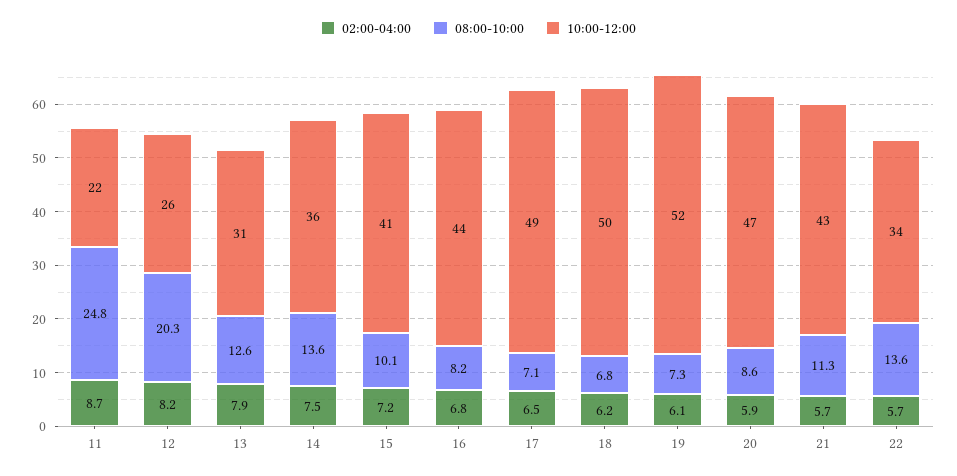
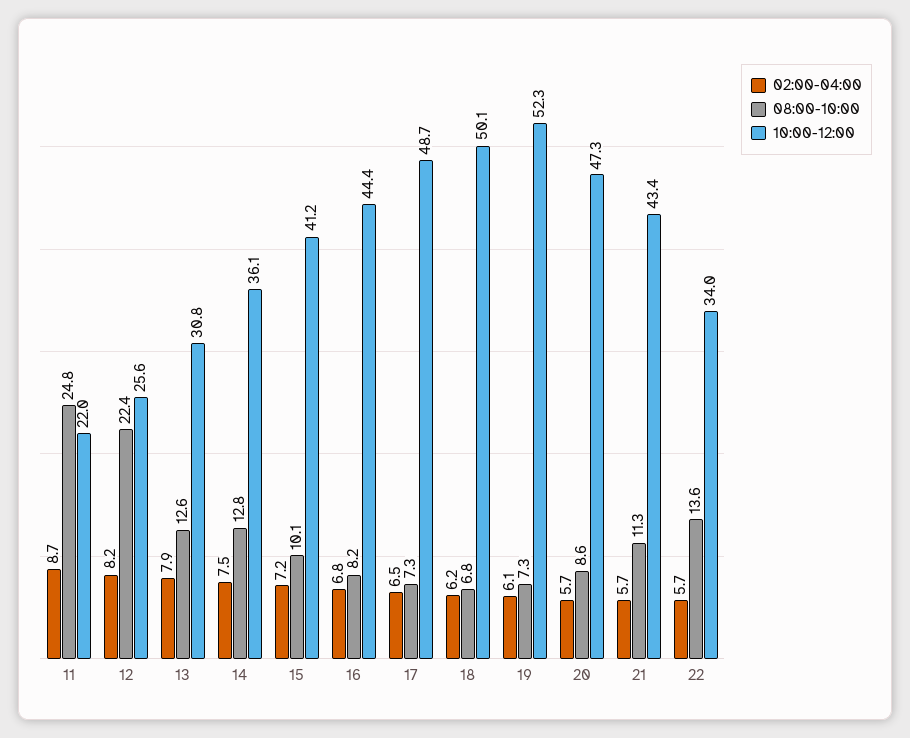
  {
    "02:00-04:00": {
      "11": 8.7,
      "12": 8.2,
      "13": 7.9,
      "14": 7.5,
      "15": 7.2,
      "16": 6.8,
      "17": 6.5,
      "18": 6.2,
      "19": 6.1,
-     "20": 5.9,
+     "20": 5.7,
      "21": 5.7,
      "22": 5.7
    },
    "08:00-10:00": {
      "11": 24.8,
-     "12": 20.3,
+     "12": 22.4,
      "13": 12.6,
-     "14": 13.6,
+     "14": 12.8,
      "15": 10.1,
      "16": 8.2,
-     "17": 7.1,
+     "17": 7.3,
      "18": 6.8,
      "19": 7.3,
      "20": 8.6,
      "21": 11.3,
      "22": 13.6
    },
    "10:00-12:00": {
      "11": 22,
      "12": 25.6,
      "13": 30.8,
      "14": 36.1,
      "15": 41.2,
      "16": 44.4,
      "17": 48.7,
      "18": 50.1,
      "19": 52.3,
      "20": 47.3,
      "21": 43.4,
      "22": 34
    }
  }

